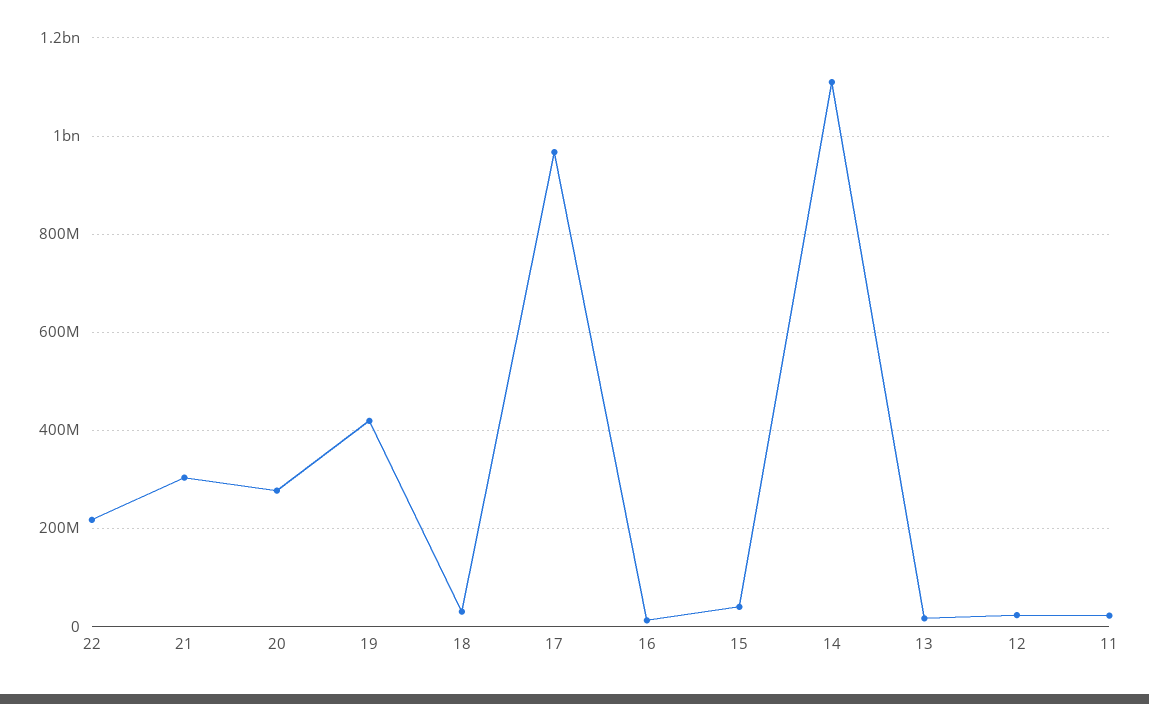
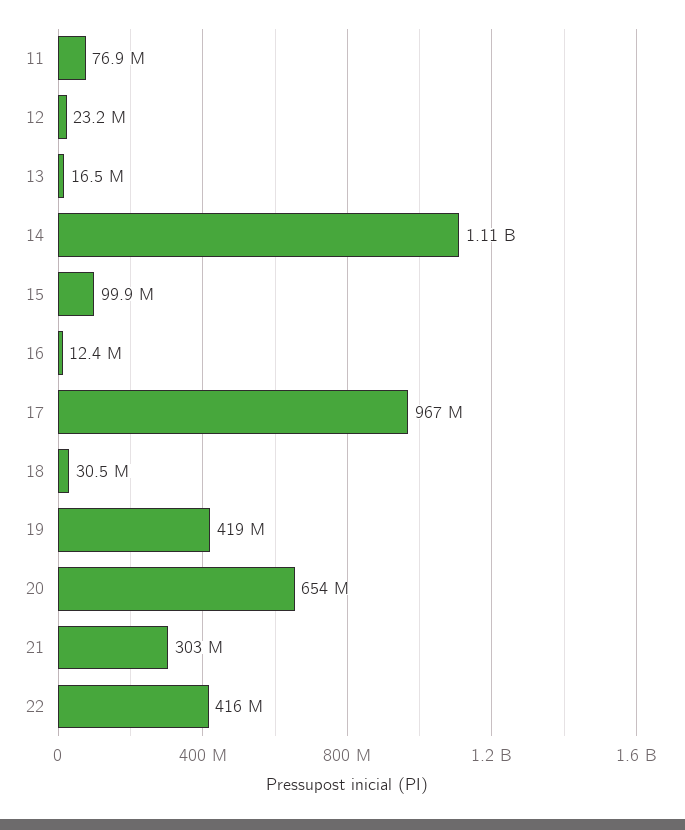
  {
-   "22": 220000000,
+   "22": 416000000,
    "21": 303000000,
-   "20": 280000000,
+   "20": 654000000,
    "19": 419000000,
    "18": 30500000,
    "17": 967000000,
    "16": 12400000,
-   "15": 40000000,
+   "15": 99900000,
    "14": 1110000000,
    "13": 16500000,
    "12": 23200000,
-   "11": 20000000
+   "11": 76900000
  }

